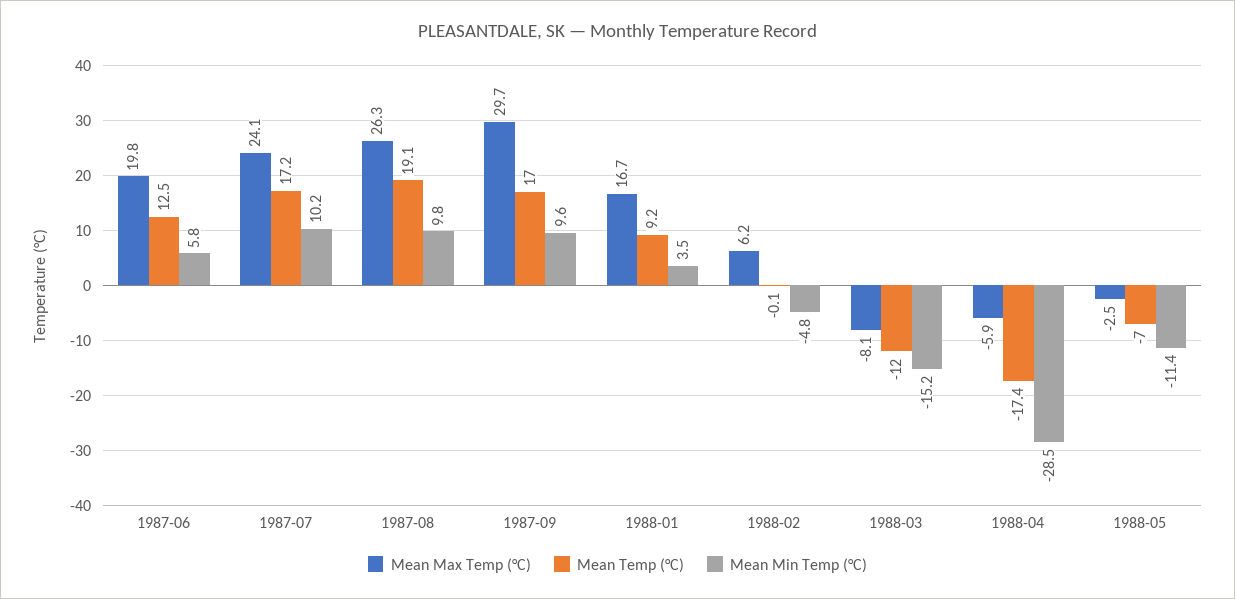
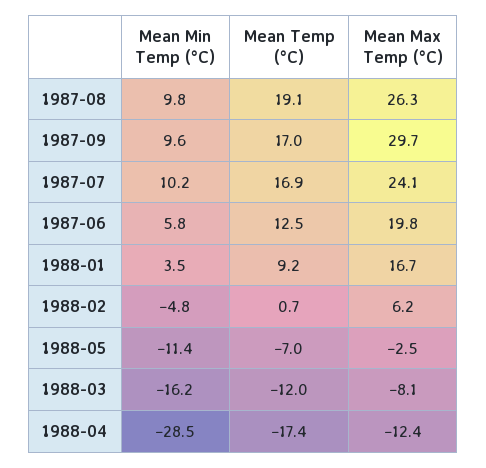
  {
    "Mean Max Temp (°C)": {
      "1987-06": 19.8,
      "1987-07": 24.1,
      "1987-08": 26.3,
      "1987-09": 29.7,
      "1988-01": 16.7,
      "1988-02": 6.2,
      "1988-03": -8.1,
-     "1988-04": -5.9,
+     "1988-04": -12.4,
      "1988-05": -2.5
    },
    "Mean Temp (°C)": {
      "1987-06": 12.5,
-     "1987-07": 17.2,
+     "1987-07": 16.9,
      "1987-08": 19.1,
      "1987-09": 17,
      "1988-01": 9.2,
-     "1988-02": -0.1,
+     "1988-02": 0.7,
      "1988-03": -12,
      "1988-04": -17.4,
      "1988-05": -7
    },
    "Mean Min Temp (°C)": {
      "1987-06": 5.8,
      "1987-07": 10.2,
      "1987-08": 9.8,
      "1987-09": 9.6,
      "1988-01": 3.5,
      "1988-02": -4.8,
-     "1988-03": -15.2,
+     "1988-03": -16.2,
      "1988-04": -28.5,
      "1988-05": -11.4
    }
  }

